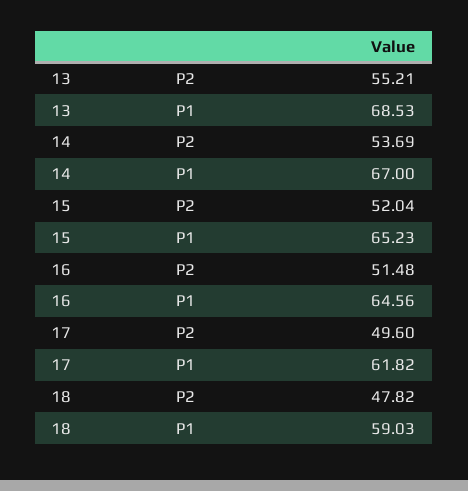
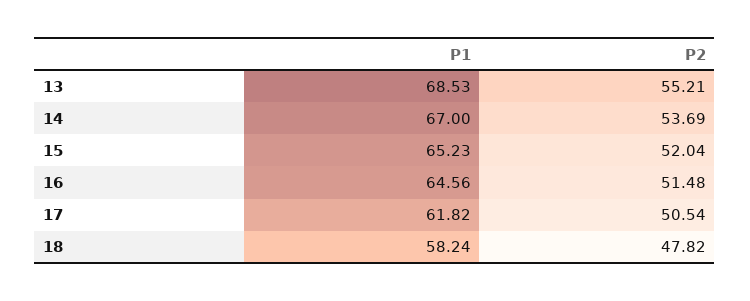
  {
    "13": {
      "P2": 55.21,
      "P1": 68.53
    },
    "14": {
      "P2": 53.69,
      "P1": 67
    },
    "15": {
      "P2": 52.04,
      "P1": 65.23
    },
    "16": {
      "P2": 51.48,
      "P1": 64.56
    },
    "17": {
-     "P2": 49.6,
+     "P2": 50.54,
      "P1": 61.82
    },
    "18": {
      "P2": 47.82,
-     "P1": 59.03
+     "P1": 58.24
    }
  }

